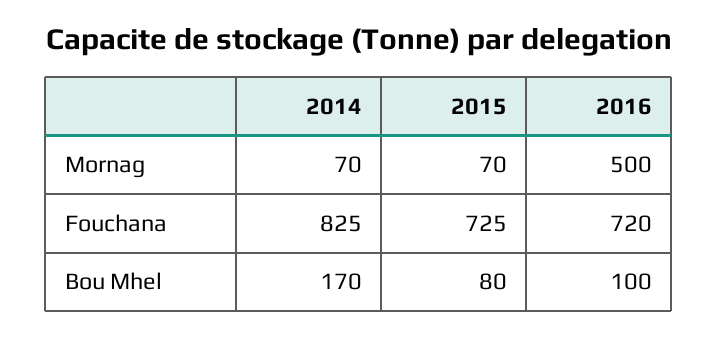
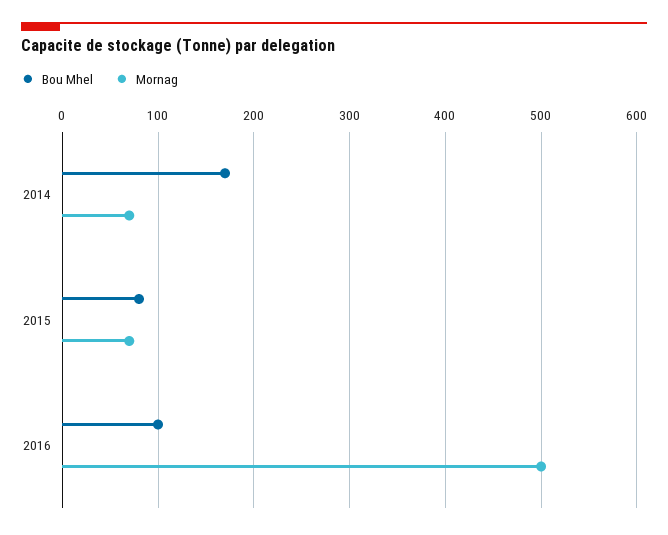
  {
    "Mornag": {
      "2014": 70,
      "2015": 70,
      "2016": 500
    },
-   "Fouchana": {
-     "2014": 825,
-     "2015": 725,
-     "2016": 720
-   },
    "Bou Mhel": {
      "2014": 170,
      "2015": 80,
      "2016": 100
    }
  }

